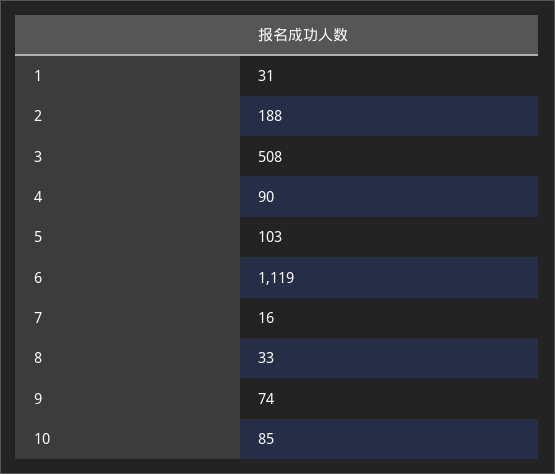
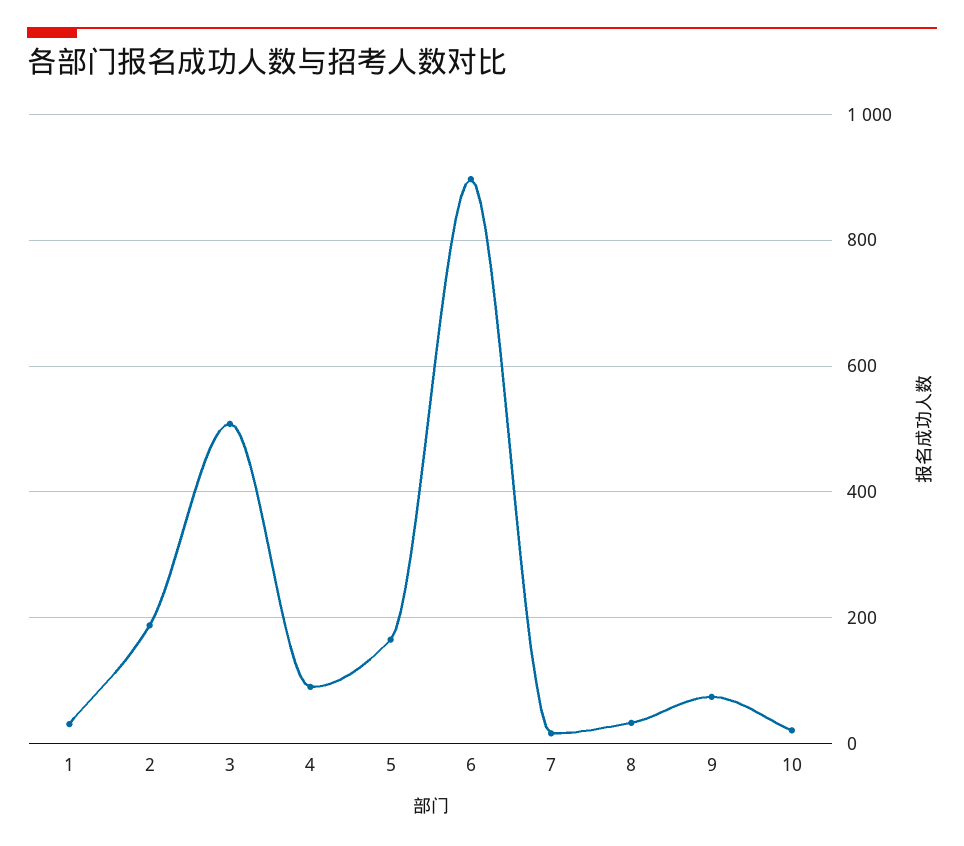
  {
    "1": 31,
    "2": 188,
    "3": 508,
    "4": 90,
-   "5": 103,
+   "5": 160,
-   "6": 1119,
+   "6": 900,
    "7": 16,
    "8": 33,
    "9": 74,
-   "10": 85
+   "10": 20
  }

